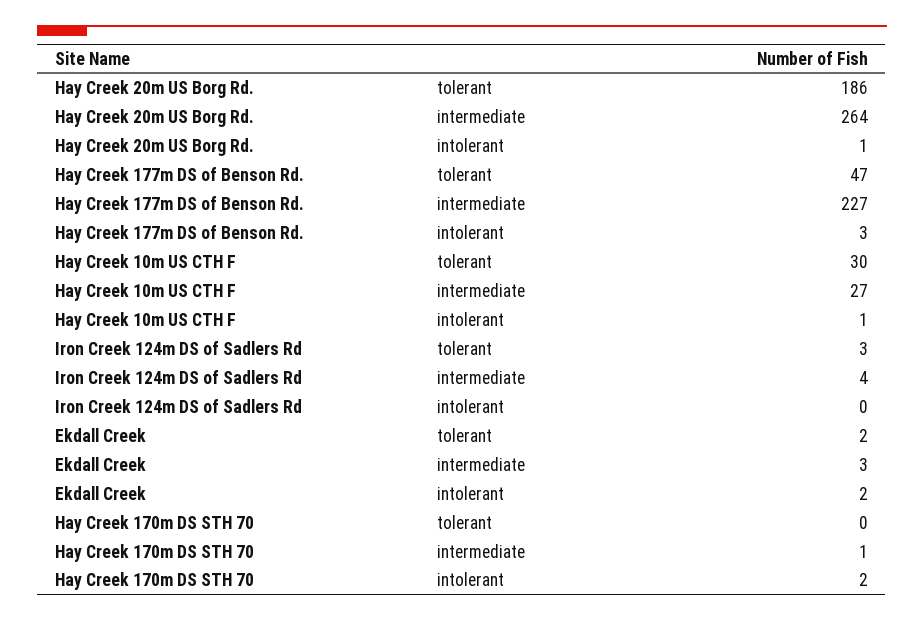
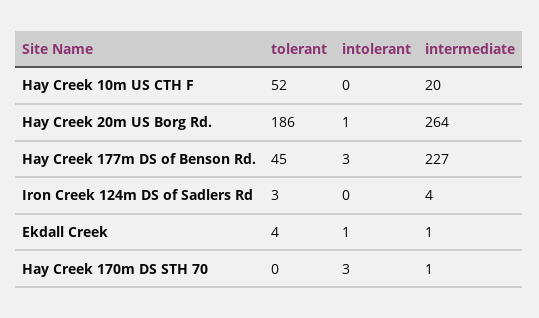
  {
    "Hay Creek 20m US Borg Rd.": {
      "tolerant": 186,
      "intermediate": 264,
      "intolerant": 1
    },
    "Hay Creek 177m DS of Benson Rd.": {
-     "tolerant": 47,
+     "tolerant": 45,
      "intermediate": 227,
      "intolerant": 3
    },
    "Hay Creek 10m US CTH F": {
-     "tolerant": 30,
+     "tolerant": 52,
-     "intermediate": 27,
+     "intermediate": 20,
-     "intolerant": 1
+     "intolerant": 0
    },
    "Iron Creek 124m DS of Sadlers Rd": {
      "tolerant": 3,
      "intermediate": 4,
      "intolerant": 0
    },
    "Ekdall Creek": {
-     "tolerant": 2,
+     "tolerant": 4,
-     "intermediate": 3,
+     "intermediate": 1,
-     "intolerant": 2
+     "intolerant": 1
    },
    "Hay Creek 170m DS STH 70": {
      "tolerant": 0,
      "intermediate": 1,
-     "intolerant": 2
+     "intolerant": 3
    }
  }

